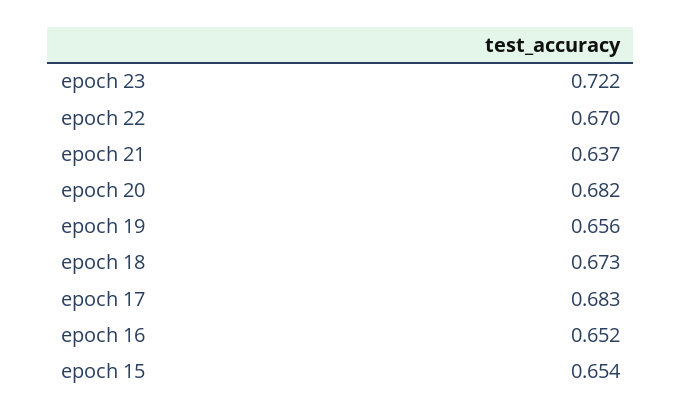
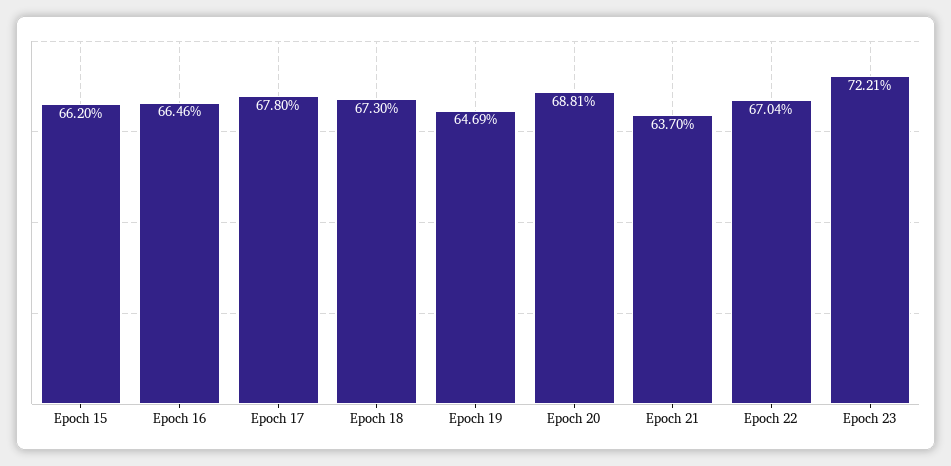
  {
    "epoch 23": 0.7221,
    "epoch 22": 0.6704,
    "epoch 21": 0.637,
-   "epoch 20": 0.682,
+   "epoch 20": 0.6881,
-   "epoch 19": 0.656,
+   "epoch 19": 0.6469,
    "epoch 18": 0.673,
-   "epoch 17": 0.683,
+   "epoch 17": 0.678,
-   "epoch 16": 0.652,
+   "epoch 16": 0.6646,
-   "epoch 15": 0.654
+   "epoch 15": 0.662
  }

